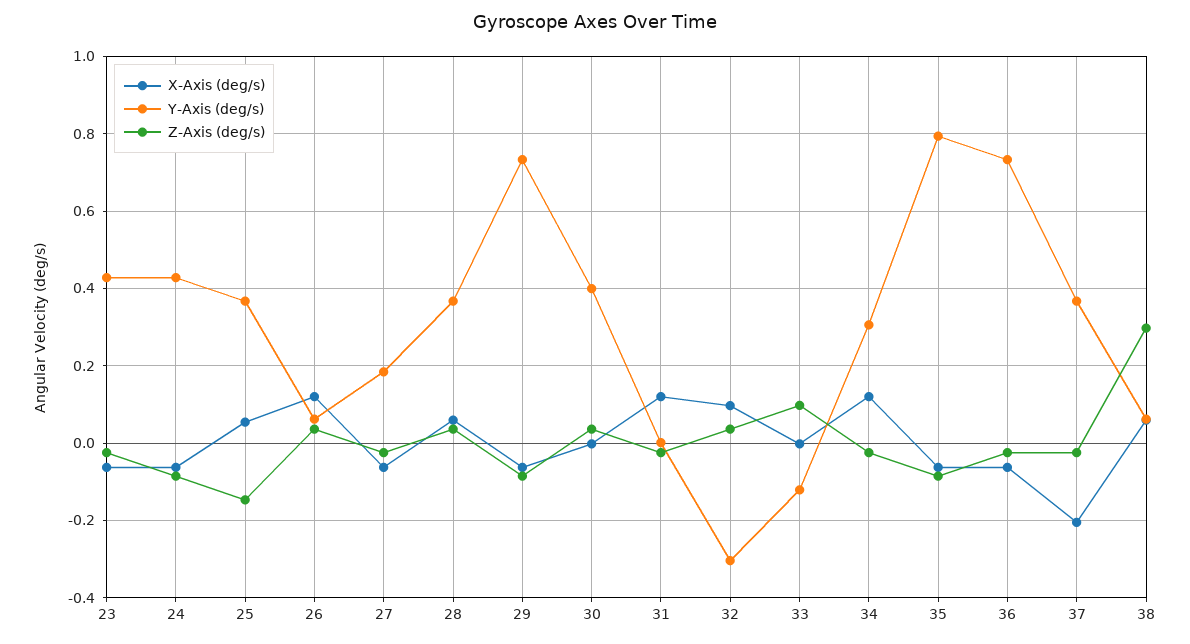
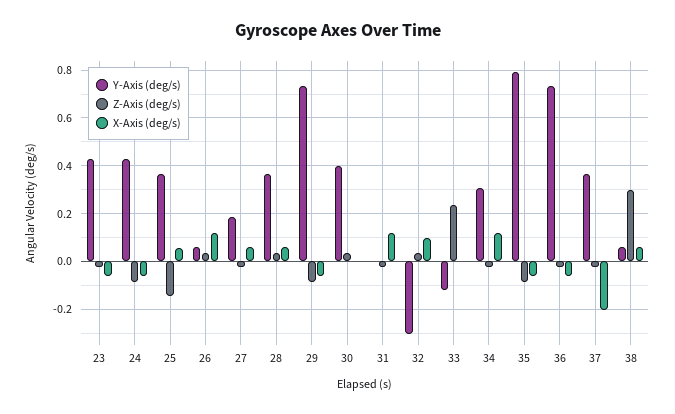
  {
    "X-Axis (deg/s)": {
      "23": -0.06,
      "24": -0.06,
      "25": 0.06,
      "26": 0.12,
-     "27": -0.06,
+     "27": 0.05,
      "28": 0.06,
      "29": -0.06,
      "30": 0,
      "31": 0.12,
      "32": 0.1,
      "33": 0,
      "34": 0.12,
      "35": -0.06,
      "36": -0.06,
      "37": -0.2,
      "38": 0.06
    },
    "Y-Axis (deg/s)": {
      "23": 0.42,
      "24": 0.42,
      "25": 0.36,
      "26": 0.06,
      "27": 0.18,
      "28": 0.36,
      "29": 0.74,
      "30": 0.4,
      "31": 0,
      "32": -0.3,
      "33": -0.12,
      "34": 0.3,
      "35": 0.8,
      "36": 0.74,
      "37": 0.36,
      "38": 0.06
    },
    "Z-Axis (deg/s)": {
      "23": -0.02,
      "24": -0.08,
      "25": -0.14,
      "26": 0.04,
      "27": -0.02,
      "28": 0.04,
      "29": -0.08,
      "30": 0.04,
      "31": -0.02,
      "32": 0.04,
-     "33": 0.1,
+     "33": 0.25,
      "34": -0.02,
      "35": -0.08,
      "36": -0.02,
      "37": -0.02,
      "38": 0.3
    }
  }

